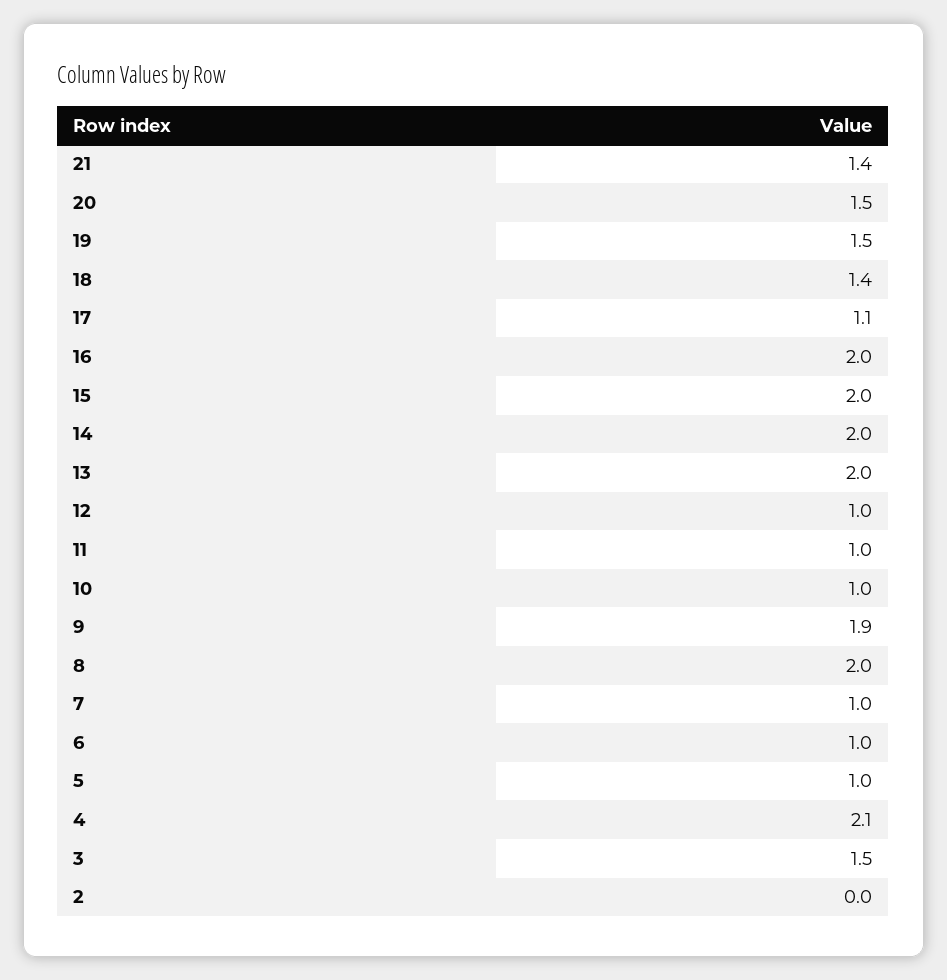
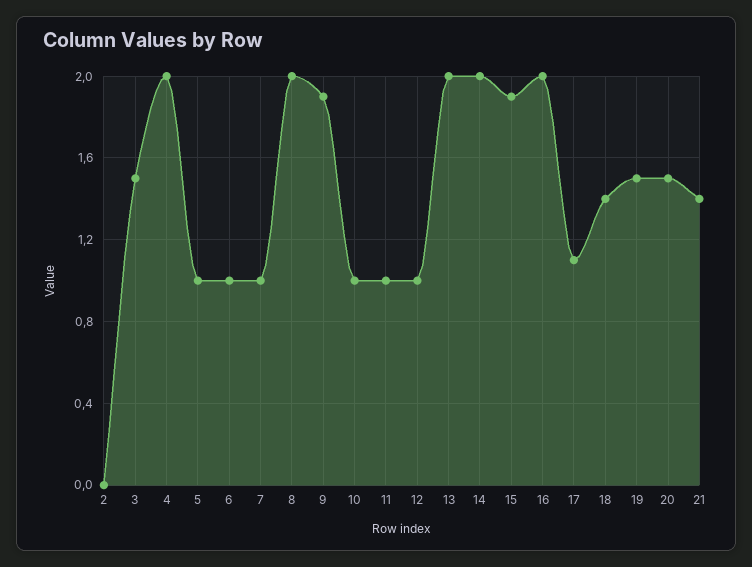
  {
    "21": 1.4,
    "20": 1.5,
    "19": 1.5,
    "18": 1.4,
    "17": 1.1,
    "16": 2,
-   "15": 2,
+   "15": 1.9,
    "14": 2,
    "13": 2,
    "12": 1,
    "11": 1,
    "10": 1,
    "9": 1.9,
    "8": 2,
    "7": 1,
    "6": 1,
    "5": 1,
-   "4": 2.1,
+   "4": 2,
    "3": 1.5,
    "2": 0
  }

